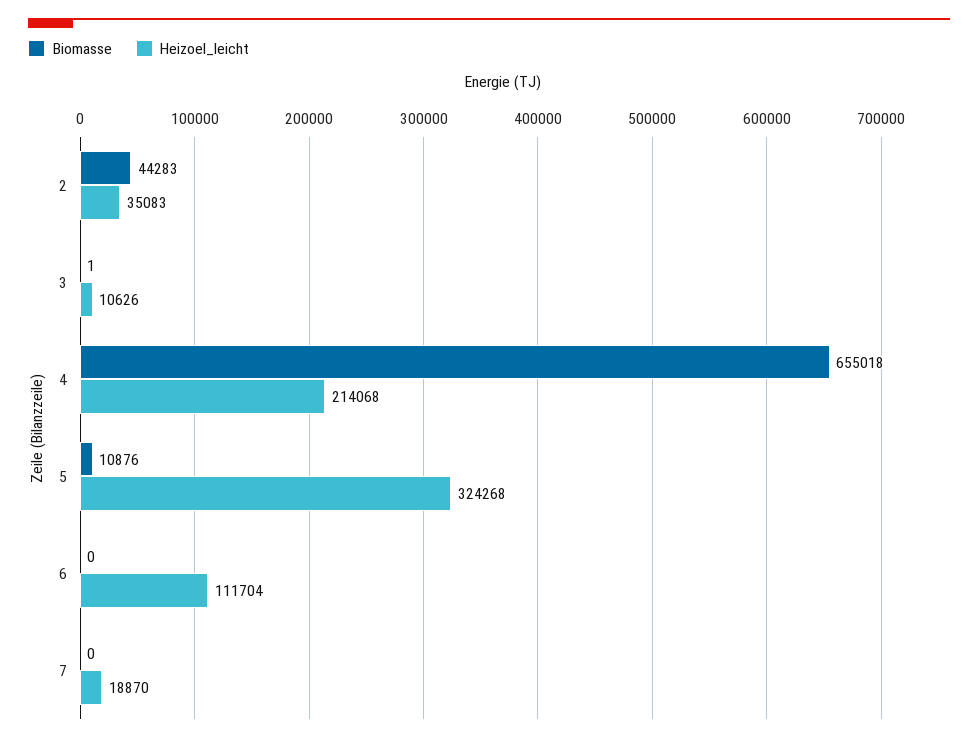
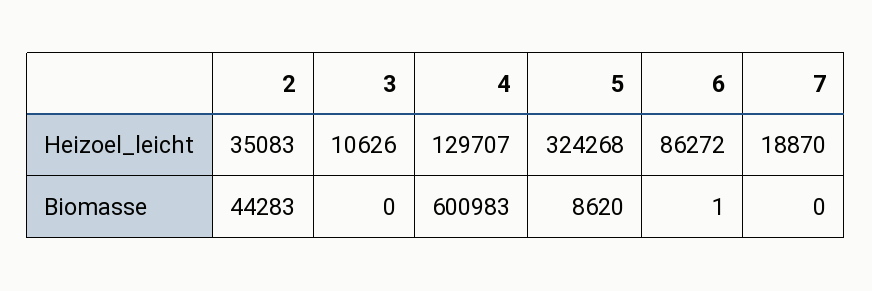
  {
    "Biomasse": {
      "2": 44283,
-     "3": 1,
+     "3": 0,
-     "4": 655018,
+     "4": 600983,
-     "5": 10876,
+     "5": 8620,
-     "6": 0,
+     "6": 1,
      "7": 0
    },
    "Heizoel_leicht": {
      "2": 35083,
      "3": 10626,
-     "4": 214068,
+     "4": 129707,
      "5": 324268,
-     "6": 111704,
+     "6": 86272,
      "7": 18870
    }
  }

